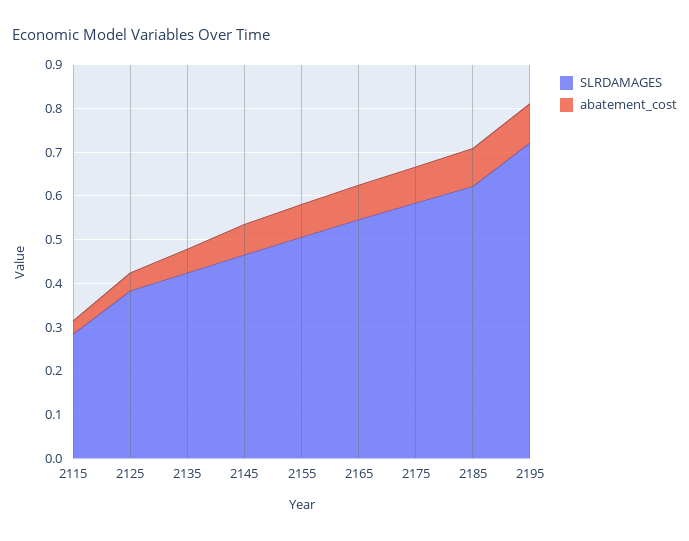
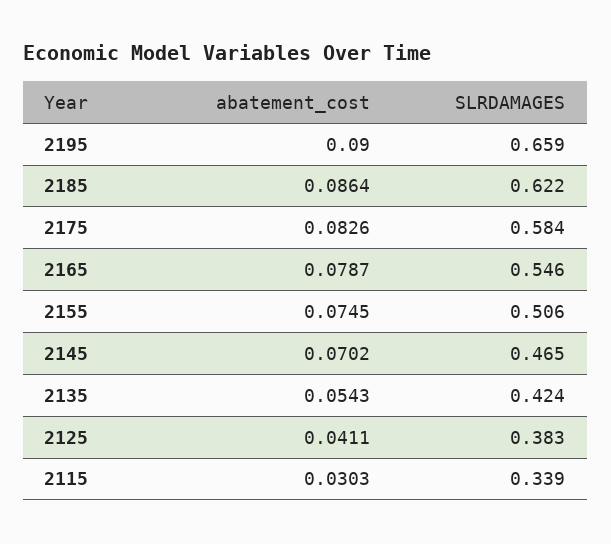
  {
    "SLRDAMAGES": {
-     "2115": 0.28,
+     "2115": 0.339,
      "2125": 0.383,
      "2135": 0.424,
      "2145": 0.465,
      "2155": 0.506,
      "2165": 0.546,
      "2175": 0.584,
      "2185": 0.622,
-     "2195": 0.72
+     "2195": 0.659
    },
    "abatement_cost": {
      "2115": 0.0303,
      "2125": 0.0411,
      "2135": 0.0543,
      "2145": 0.0702,
      "2155": 0.0745,
      "2165": 0.0787,
      "2175": 0.0826,
      "2185": 0.0864,
      "2195": 0.09
    }
  }

